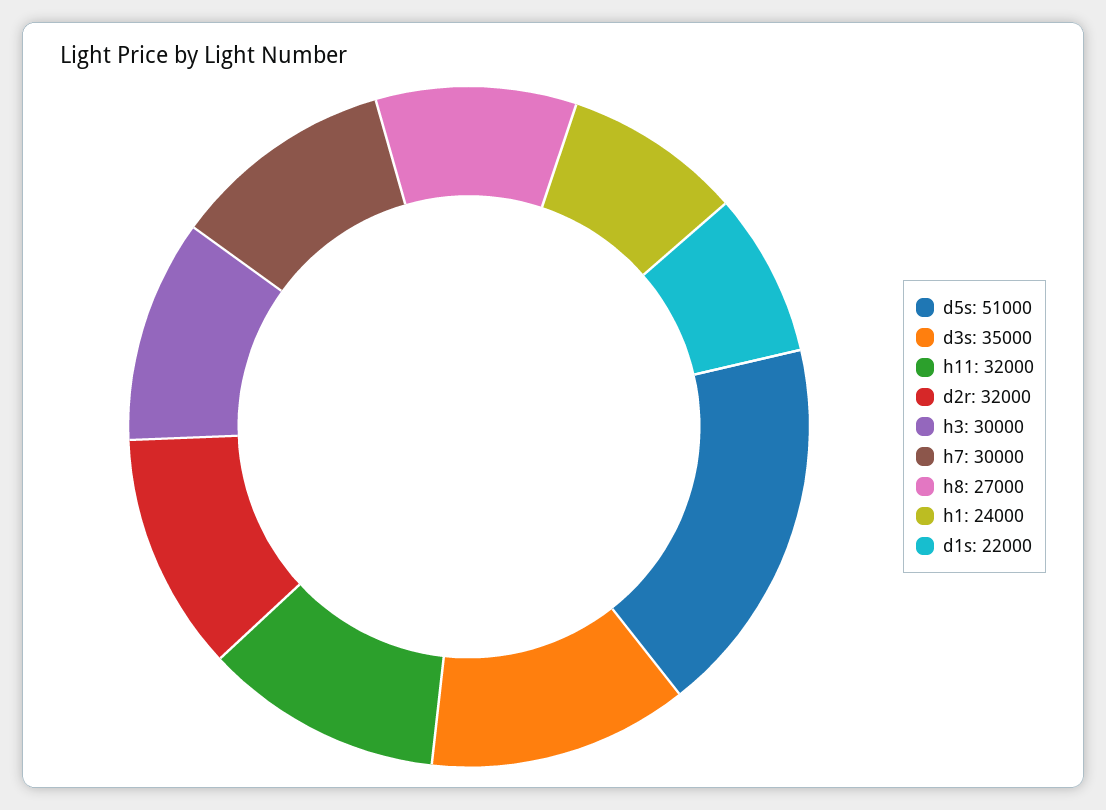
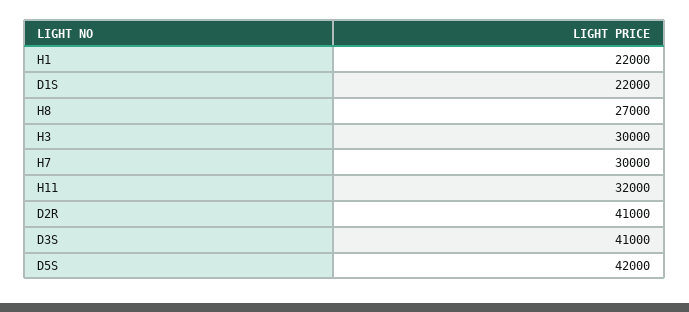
  {
-   "d5s": 51000,
+   "d5s": 42000,
-   "d3s": 35000,
+   "d3s": 41000,
    "h11": 32000,
-   "d2r": 32000,
+   "d2r": 41000,
    "h3": 30000,
    "h7": 30000,
    "h8": 27000,
-   "h1": 24000,
+   "h1": 22000,
    "d1s": 22000
  }

